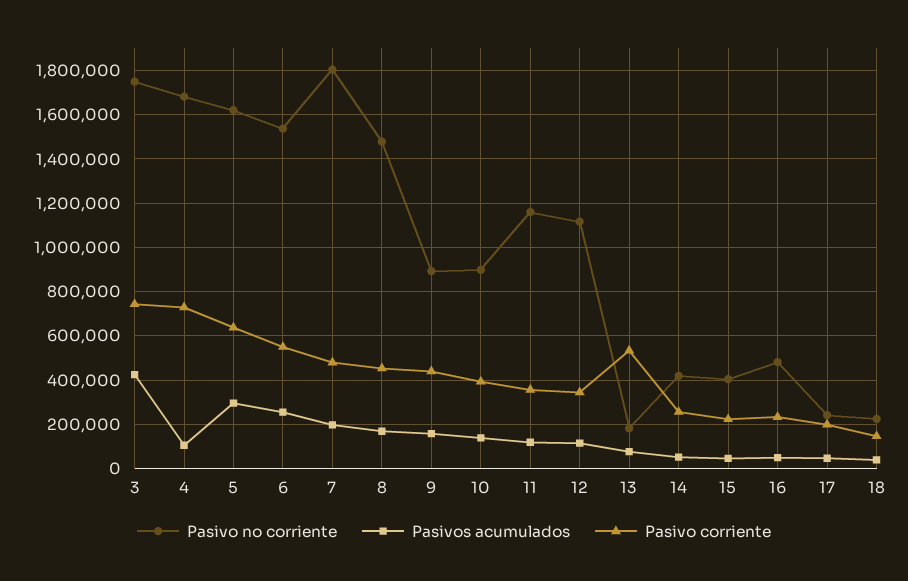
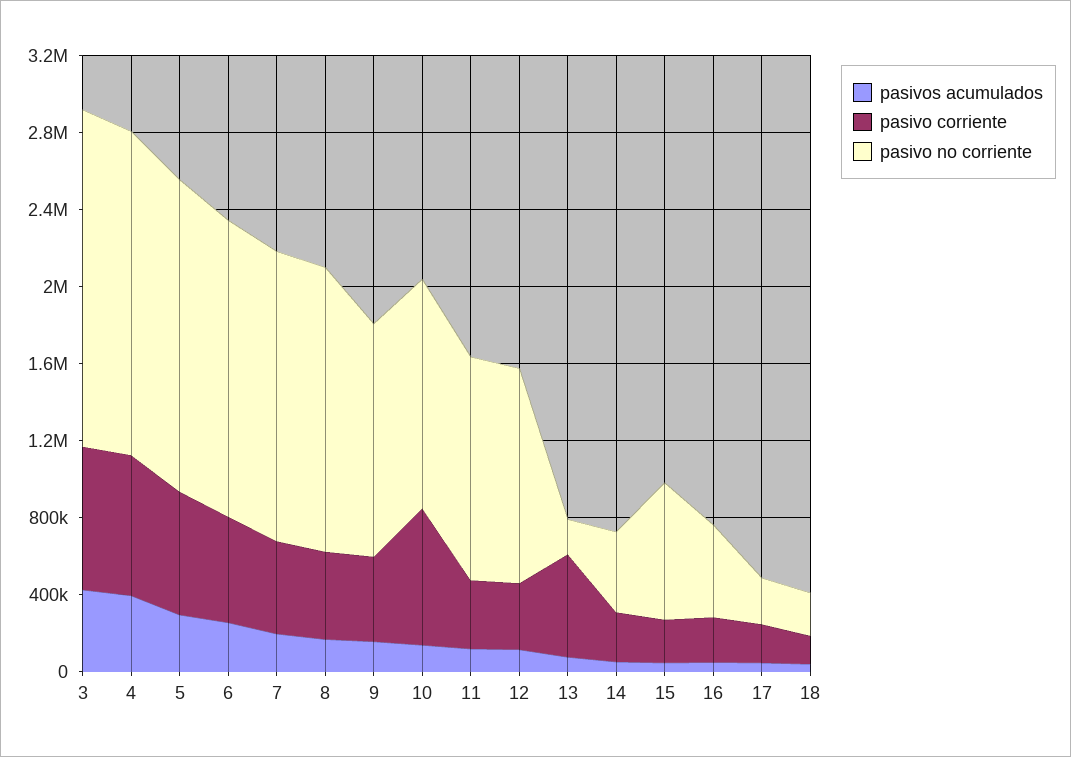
  {
    "Pasivo no corriente": {
      "3": 1750000,
      "4": 1700000,
      "5": 1600000,
      "6": 1550000,
-     "7": 1800000,
+     "7": 1500000,
      "8": 1500000,
-     "9": 900000,
+     "9": 1200000,
-     "10": 900000,
+     "10": 1200000,
      "11": 1150000,
      "12": 1100000,
      "13": 200000,
      "14": 400000,
-     "15": 400000,
+     "15": 700000,
      "16": 500000,
      "17": 250000,
      "18": 200000
    },
    "Pasivos acumulados": {
      "3": 450000,
-     "4": 100000,
+     "4": 400000,
      "5": 300000,
      "6": 250000,
      "7": 200000,
      "8": 150000,
      "9": 150000,
      "10": 150000,
      "11": 100000,
      "12": 100000,
      "13": 100000,
      "14": 50000,
      "15": 50000,
      "16": 50000,
      "17": 50000,
      "18": 50000
    },
    "Pasivo corriente": {
      "3": 750000,
      "4": 750000,
      "5": 650000,
      "6": 550000,
      "7": 500000,
      "8": 450000,
      "9": 450000,
-     "10": 400000,
+     "10": 700000,
      "11": 350000,
      "12": 350000,
      "13": 550000,
      "14": 250000,
      "15": 200000,
      "16": 250000,
      "17": 200000,
      "18": 150000
    }
  }

